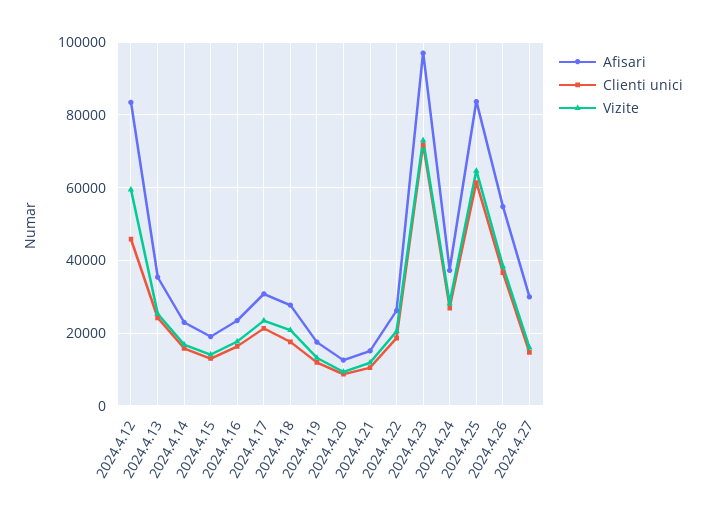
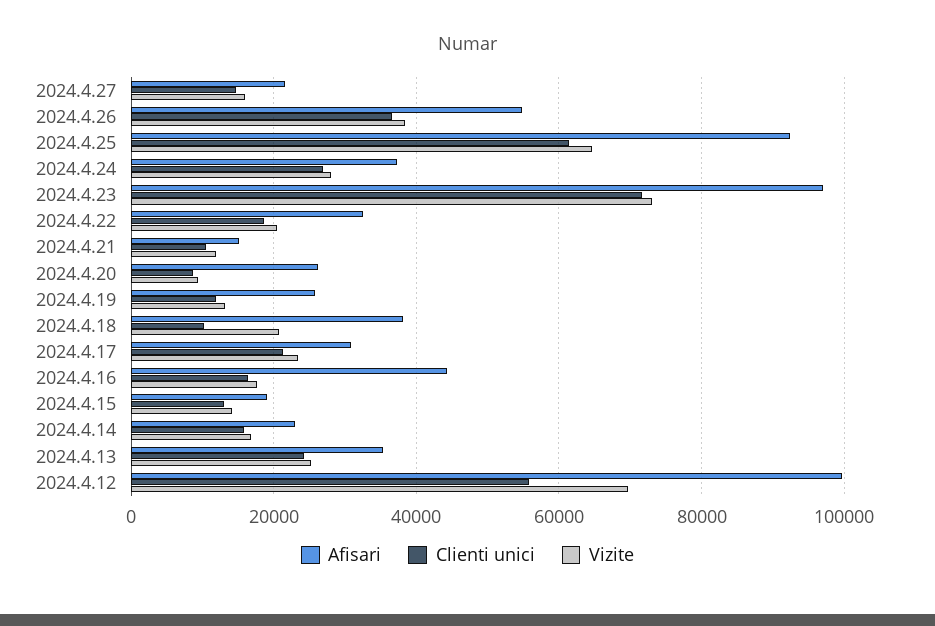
  {
    "Afisari": {
-     "2024.4.12": 84000,
+     "2024.4.12": 100000,
      "2024.4.13": 36000,
      "2024.4.14": 22000,
      "2024.4.15": 20000,
-     "2024.4.16": 24000,
+     "2024.4.16": 44000,
      "2024.4.17": 30000,
-     "2024.4.18": 28000,
+     "2024.4.18": 38000,
-     "2024.4.19": 18000,
+     "2024.4.19": 26000,
-     "2024.4.20": 12000,
+     "2024.4.20": 26000,
      "2024.4.21": 16000,
-     "2024.4.22": 26000,
+     "2024.4.22": 32000,
      "2024.4.23": 98000,
      "2024.4.24": 38000,
-     "2024.4.25": 84000,
+     "2024.4.25": 92000,
      "2024.4.26": 54000,
-     "2024.4.27": 30000
+     "2024.4.27": 22000
    },
    "Clienti unici": {
-     "2024.4.12": 46000,
+     "2024.4.12": 56000,
      "2024.4.13": 24000,
      "2024.4.14": 16000,
      "2024.4.15": 14000,
      "2024.4.16": 16000,
      "2024.4.17": 22000,
-     "2024.4.18": 18000,
+     "2024.4.18": 10000,
      "2024.4.19": 12000,
      "2024.4.20": 8000,
      "2024.4.21": 10000,
      "2024.4.22": 18000,
      "2024.4.23": 72000,
      "2024.4.24": 26000,
      "2024.4.25": 62000,
      "2024.4.26": 36000,
      "2024.4.27": 14000
    },
    "Vizite": {
-     "2024.4.12": 60000,
+     "2024.4.12": 70000,
      "2024.4.13": 26000,
      "2024.4.14": 16000,
      "2024.4.15": 14000,
      "2024.4.16": 18000,
      "2024.4.17": 24000,
      "2024.4.18": 20000,
      "2024.4.19": 14000,
      "2024.4.20": 10000,
      "2024.4.21": 12000,
      "2024.4.22": 20000,
      "2024.4.23": 72000,
      "2024.4.24": 28000,
      "2024.4.25": 64000,
      "2024.4.26": 38000,
      "2024.4.27": 16000
    }
  }

